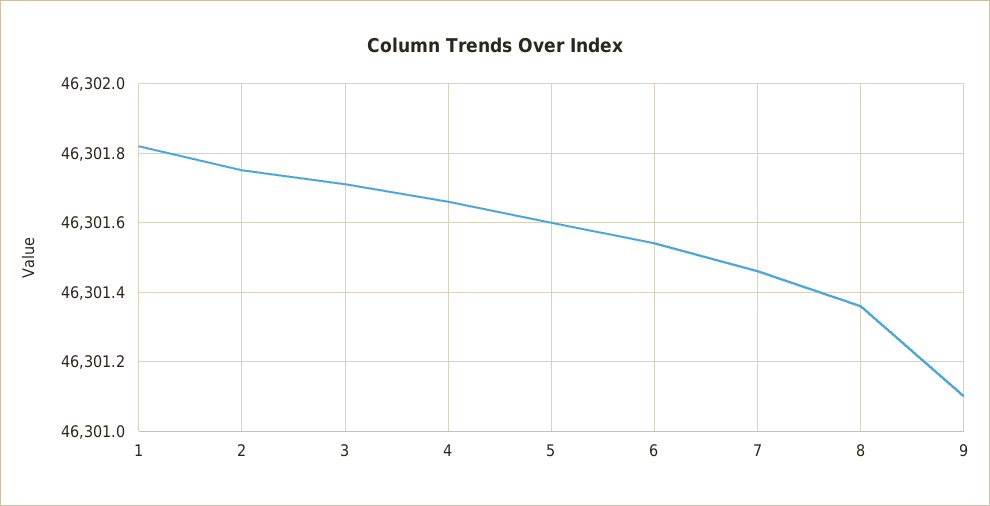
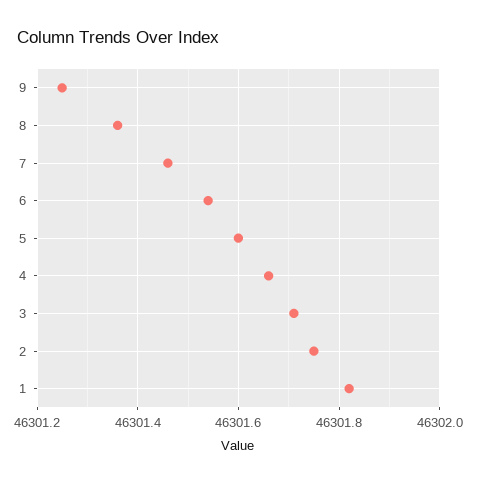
  {
    "1": 46301.8,
    "2": 46301.75,
    "3": 46301.7,
    "4": 46301.65,
    "5": 46301.6,
    "6": 46301.55,
    "7": 46301.45,
    "8": 46301.35,
-   "9": 46301.1
+   "9": 46301.25
  }

